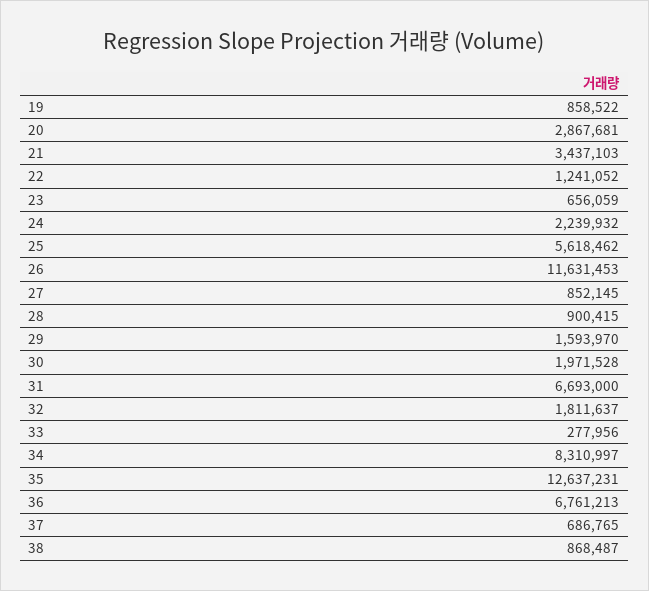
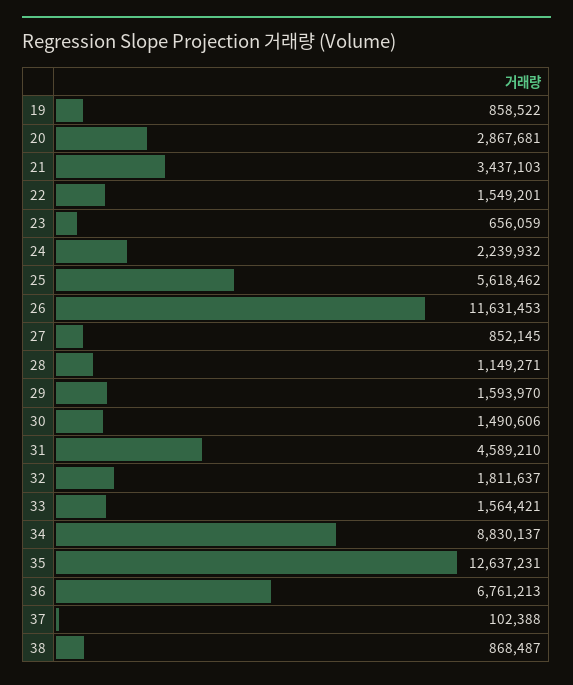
  {
    "19": 858522,
    "20": 2867681,
    "21": 3437103,
-   "22": 1241052,
+   "22": 1549201,
    "23": 656059,
    "24": 2239932,
    "25": 5618462,
    "26": 11631453,
    "27": 852145,
-   "28": 900415,
+   "28": 1149271,
    "29": 1593970,
-   "30": 1971528,
+   "30": 1490606,
-   "31": 6693000,
+   "31": 4589210,
    "32": 1811637,
-   "33": 277956,
+   "33": 1564421,
-   "34": 8310997,
+   "34": 8830137,
    "35": 12637231,
    "36": 6761213,
-   "37": 686765,
+   "37": 102388,
    "38": 868487
  }

